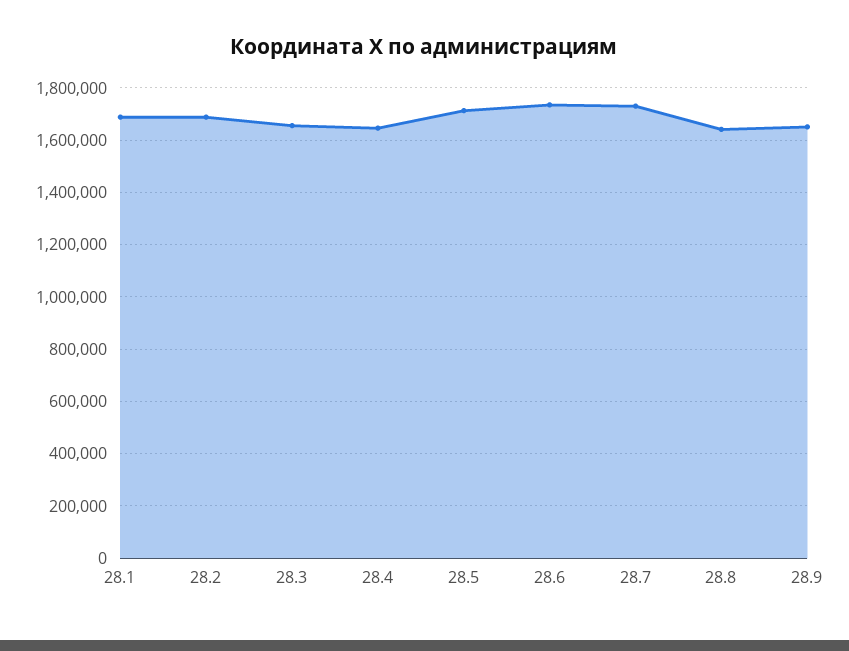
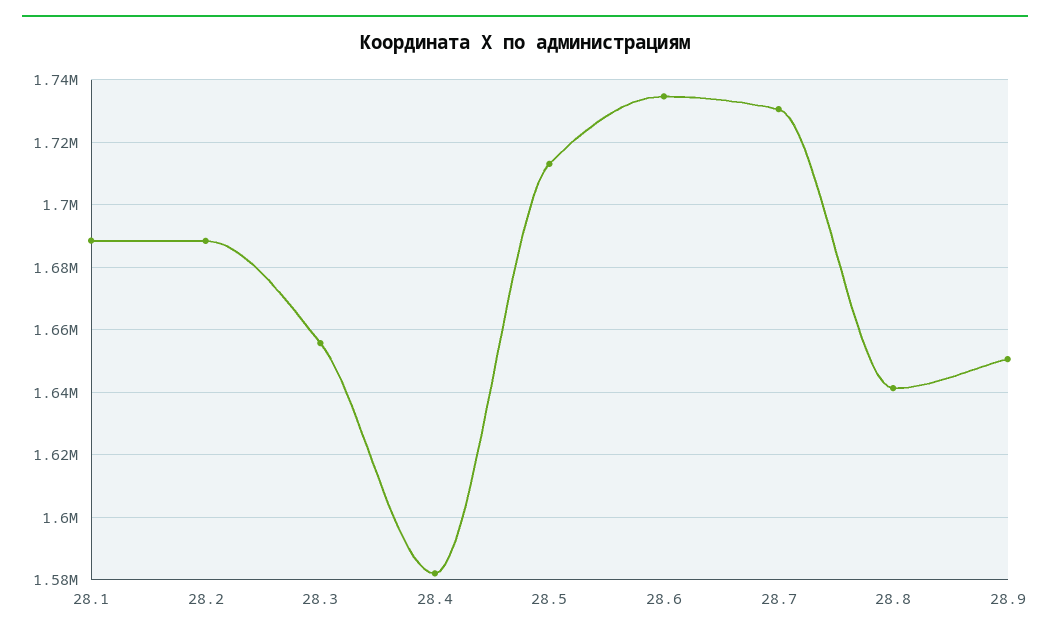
  {
    "28.1": 1688000,
    "28.2": 1688000,
    "28.3": 1656000,
-   "28.4": 1650000,
+   "28.4": 1582000,
    "28.5": 1714000,
    "28.6": 1734000,
    "28.7": 1730000,
    "28.8": 1642000,
    "28.9": 1650000
  }

